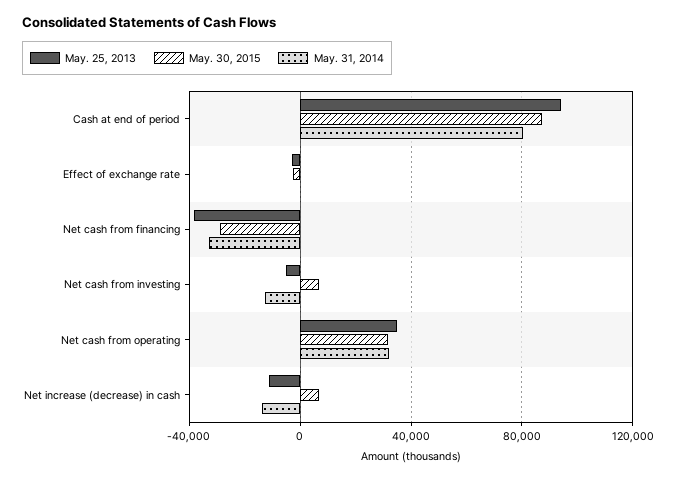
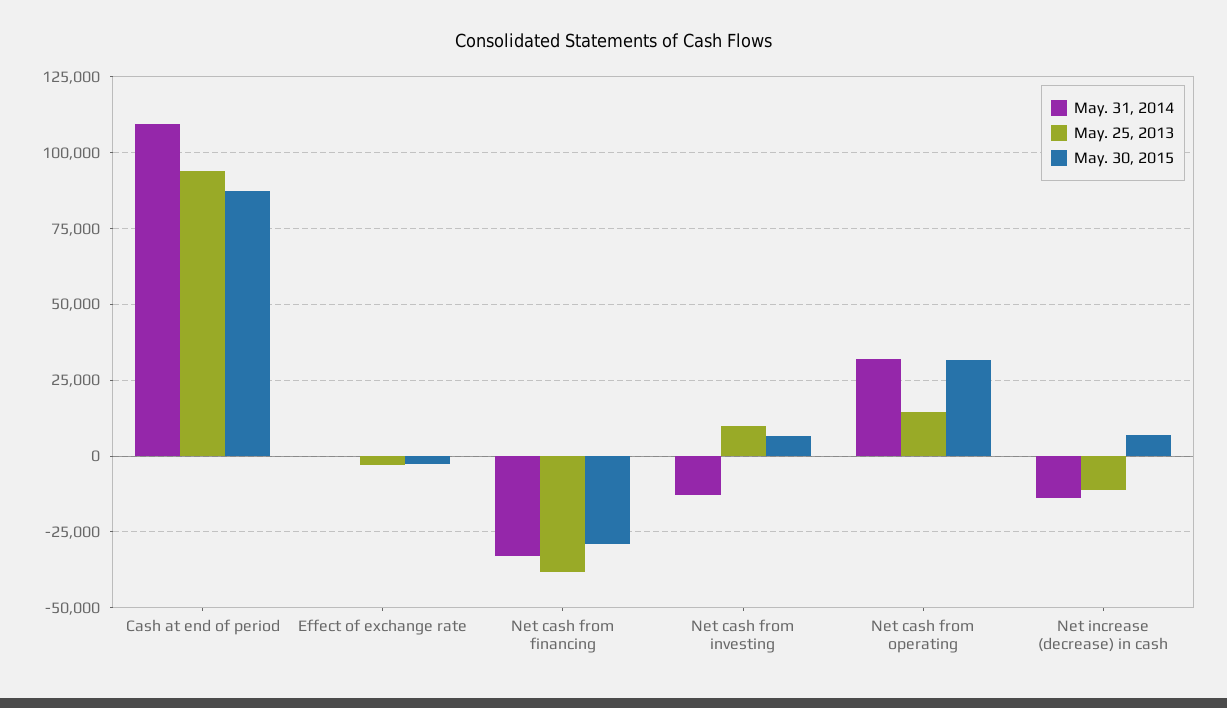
  {
    "May. 25, 2013": {
      "Cash at end of period": 95000,
      "Effect of exchange rate": -2500,
      "Net cash from financing": -37500,
-     "Net cash from investing": -5000,
+     "Net cash from investing": 10000,
-     "Net cash from operating": 35000,
+     "Net cash from operating": 15000,
      "Net increase (decrease) in cash": -10000
    },
    "May. 30, 2015": {
      "Cash at end of period": 87500,
      "Effect of exchange rate": -2500,
      "Net cash from financing": -30000,
      "Net cash from investing": 7500,
      "Net cash from operating": 32500,
      "Net increase (decrease) in cash": 7500
    },
    "May. 31, 2014": {
-     "Cash at end of period": 80000,
+     "Cash at end of period": 110000,
      "Effect of exchange rate": 0,
      "Net cash from financing": -32500,
      "Net cash from investing": -12500,
      "Net cash from operating": 32500,
      "Net increase (decrease) in cash": -12500
    }
  }

